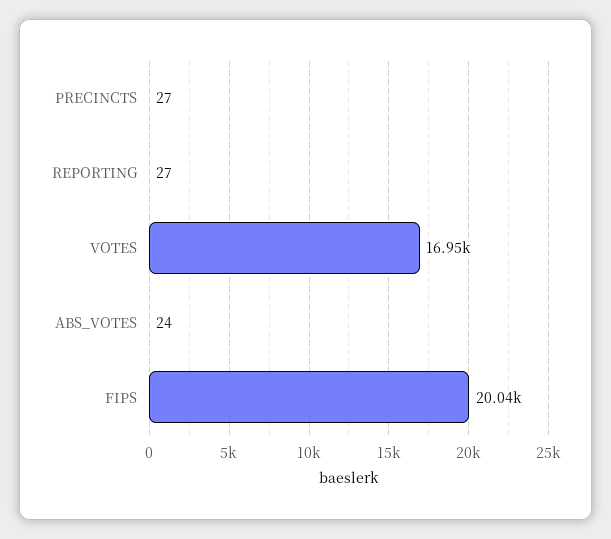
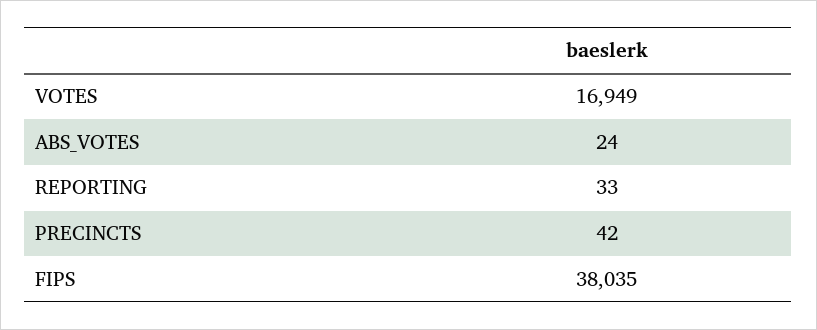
  {
-   "PRECINCTS": 27,
+   "PRECINCTS": 42,
-   "REPORTING": 27,
+   "REPORTING": 33,
    "VOTES": 16949,
    "ABS_VOTES": 24,
-   "FIPS": 20040
+   "FIPS": 38035
  }

